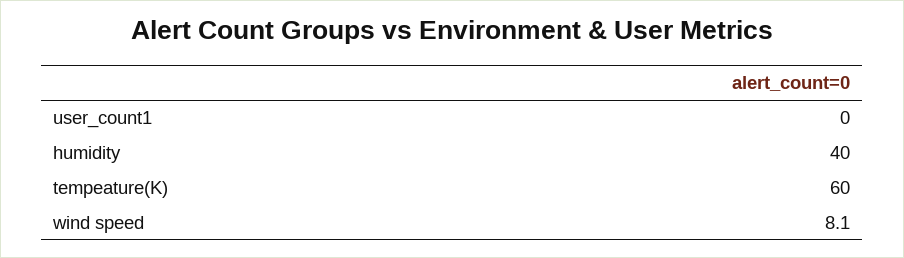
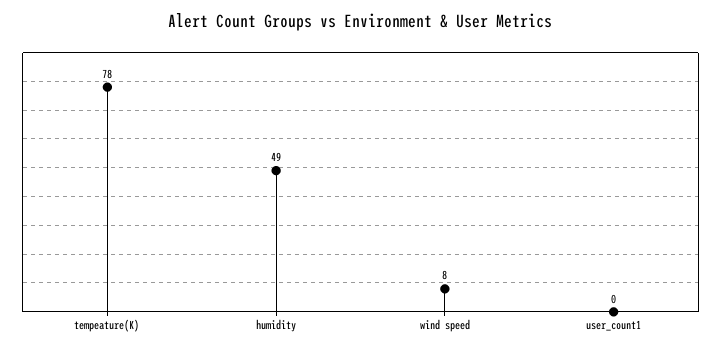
  {
    "user_count1": 0,
-   "humidity": 40,
+   "humidity": 49,
-   "tempeature(K)": 60,
+   "tempeature(K)": 78,
    "wind speed": 8.1
  }

